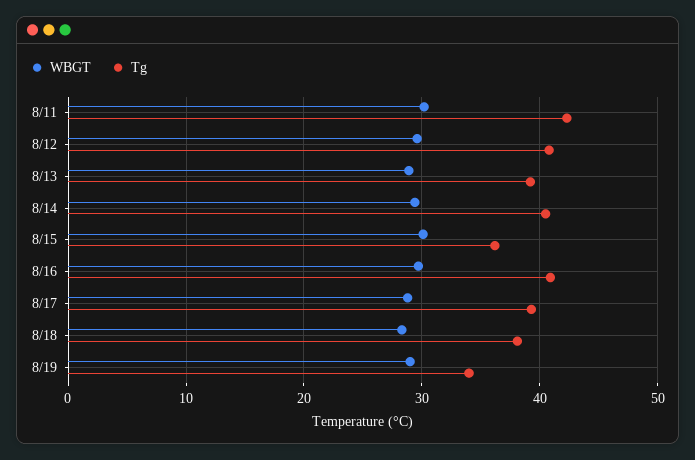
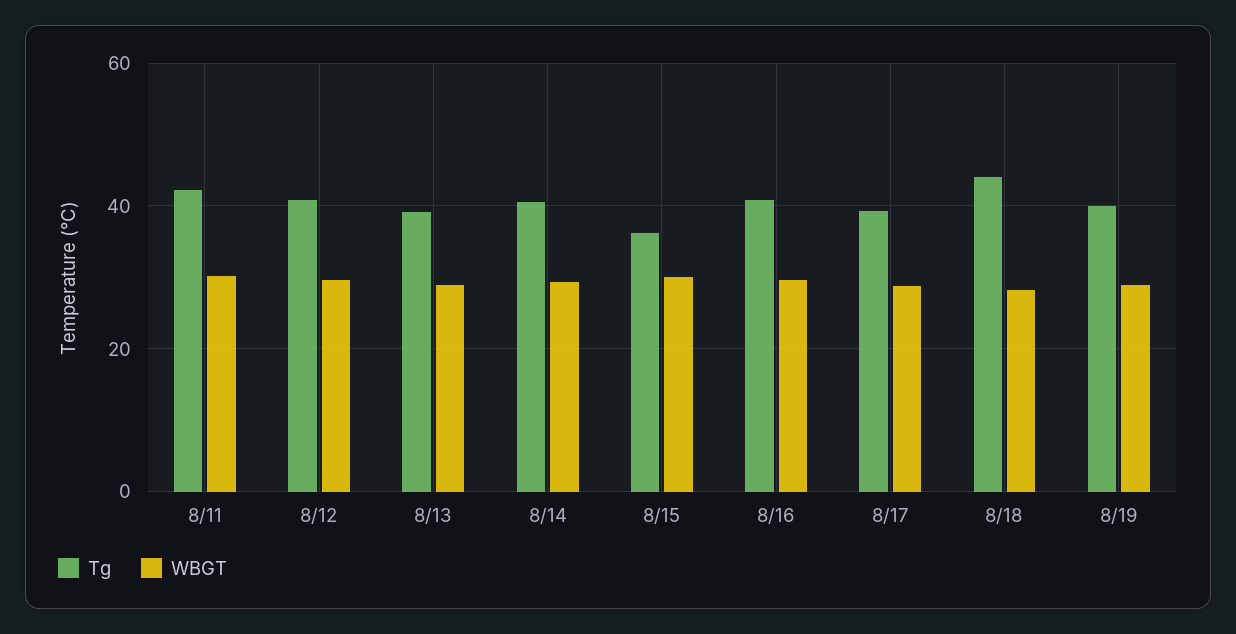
  {
    "WBGT": {
      "8/11": 30,
      "8/12": 30,
      "8/13": 29,
      "8/14": 29,
      "8/15": 30,
      "8/16": 30,
      "8/17": 29,
      "8/18": 28,
      "8/19": 29
    },
    "Tg": {
      "8/11": 42,
      "8/12": 41,
      "8/13": 39,
      "8/14": 41,
      "8/15": 36,
      "8/16": 41,
      "8/17": 39,
-     "8/18": 38,
+     "8/18": 44,
-     "8/19": 34
+     "8/19": 40
    }
  }

